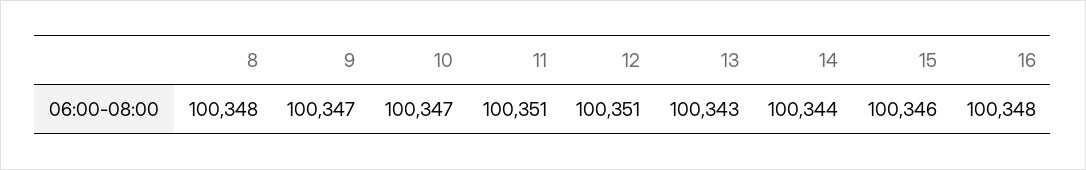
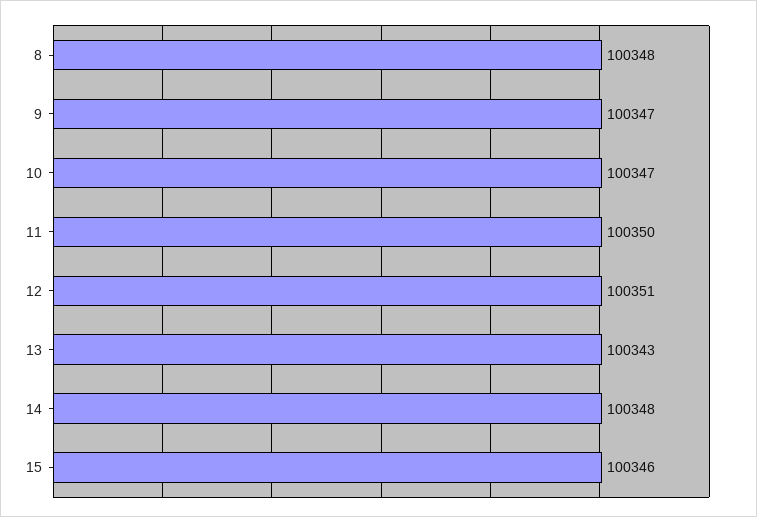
  {
    "8": 100348,
    "9": 100347,
    "10": 100347,
-   "11": 100351,
+   "11": 100350,
    "12": 100351,
    "13": 100343,
-   "14": 100344,
+   "14": 100348,
-   "15": 100346,
+   "15": 100346
-   "16": 100348
  }

